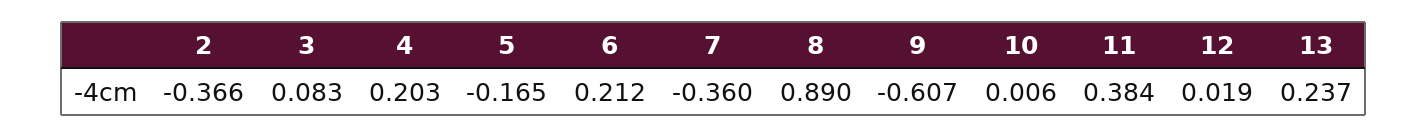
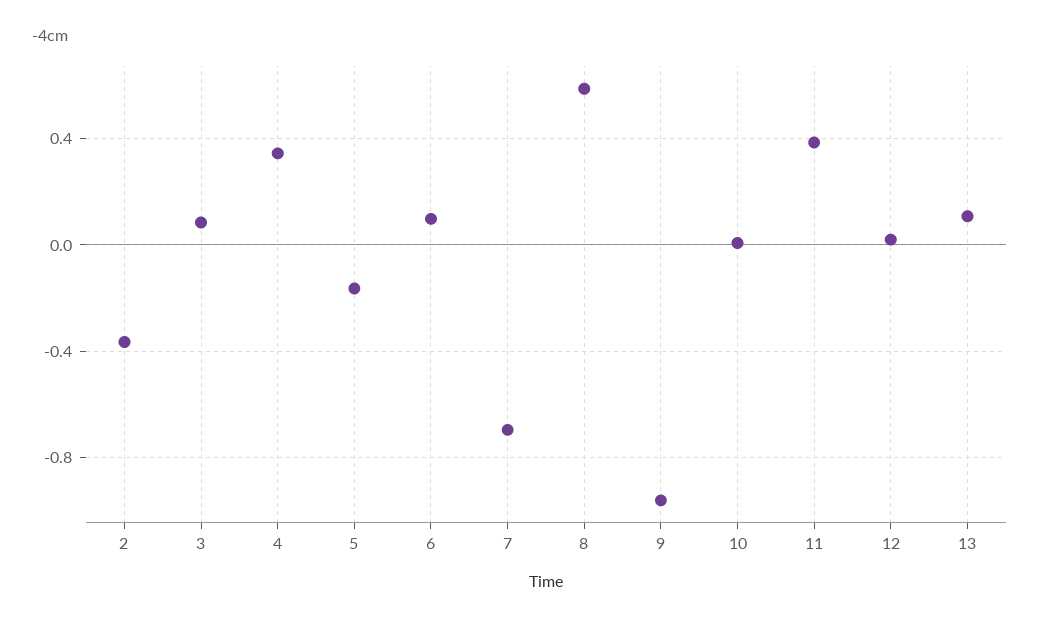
  {
    "2": -0.366,
    "3": 0.083,
-   "4": 0.203,
+   "4": 0.35,
    "5": -0.165,
-   "6": 0.212,
+   "6": 0.1,
-   "7": -0.36,
+   "7": -0.7,
-   "8": 0.89,
+   "8": 0.6,
-   "9": -0.607,
+   "9": -0.95,
    "10": 0.006,
    "11": 0.384,
    "12": 0.019,
-   "13": 0.237
+   "13": 0.1
  }

